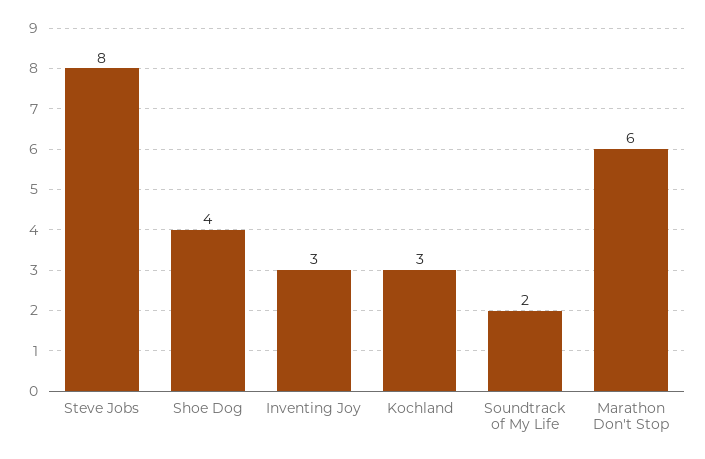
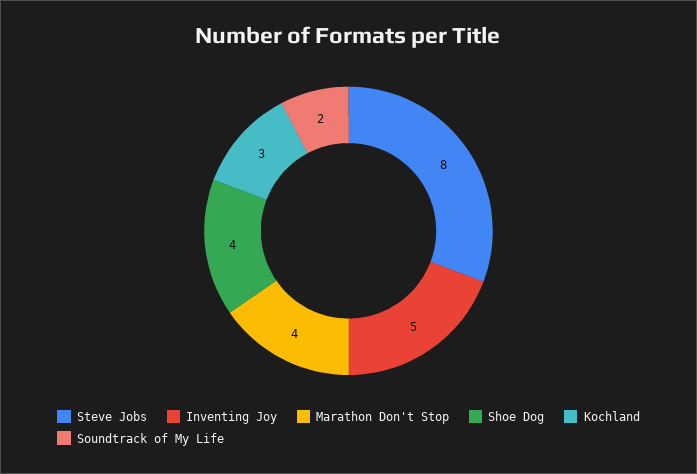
  {
    "Steve Jobs": 8,
    "Shoe Dog": 4,
-   "Inventing Joy": 3,
+   "Inventing Joy": 5,
    "Kochland": 3,
    "Soundtrack of My Life": 2,
-   "Marathon Don't Stop": 6
+   "Marathon Don't Stop": 4
  }

